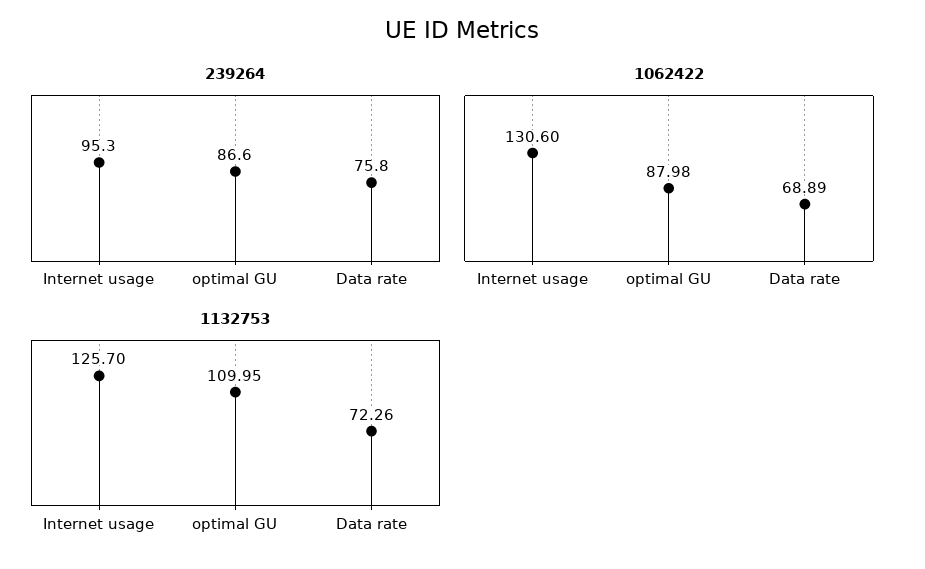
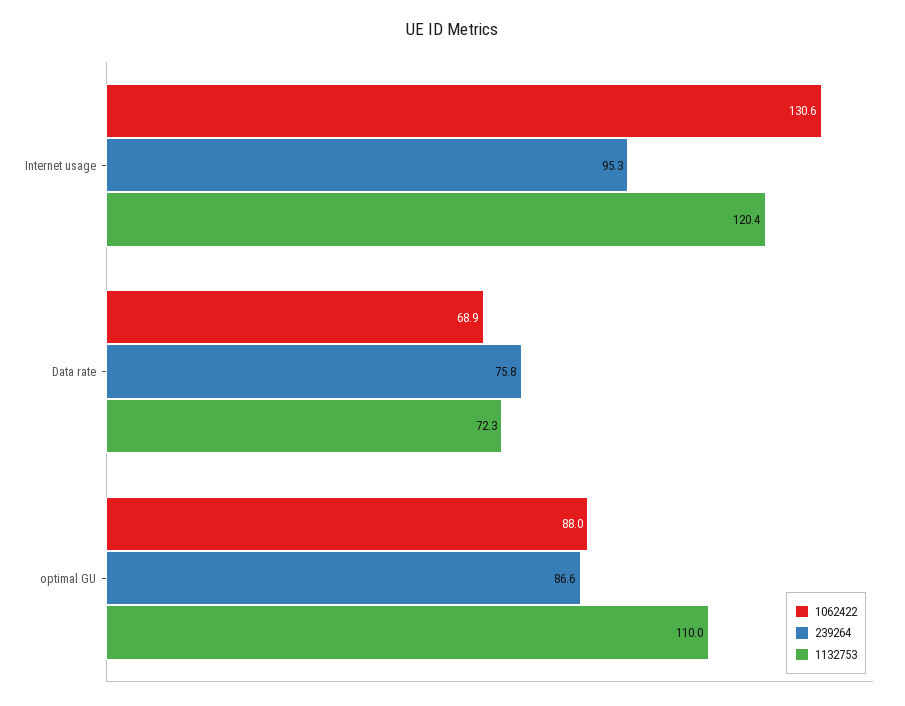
  {
    "239264": {
      "Internet usage": 95.3,
      "optimal GU": 86.6,
      "Data rate": 75.8
    },
    "1062422": {
      "Internet usage": 130.6,
      "optimal GU": 87.98,
      "Data rate": 68.89
    },
    "1132753": {
-     "Internet usage": 125.7,
+     "Internet usage": 120.4,
      "optimal GU": 109.95,
      "Data rate": 72.26
    }
  }

